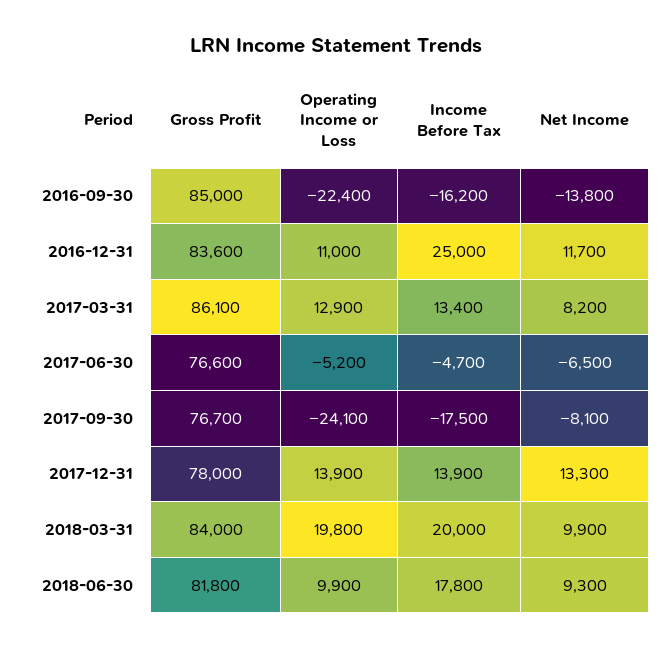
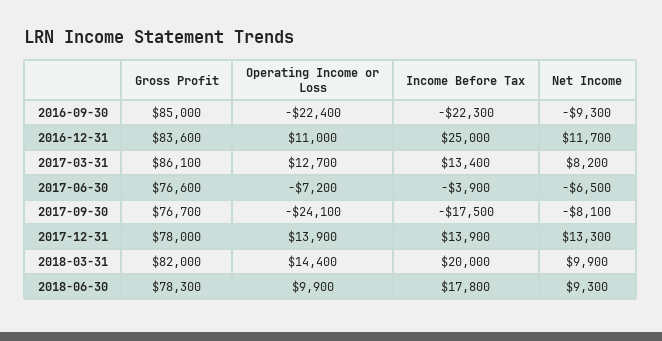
  {
    "Gross Profit": {
      "2016-09-30": 85000,
      "2016-12-31": 83600,
      "2017-03-31": 86100,
      "2017-06-30": 76600,
      "2017-09-30": 76700,
      "2017-12-31": 78000,
-     "2018-03-31": 84000,
+     "2018-03-31": 82000,
-     "2018-06-30": 81800
+     "2018-06-30": 78300
    },
    "Operating Income or Loss": {
      "2016-09-30": -22400,
      "2016-12-31": 11000,
-     "2017-03-31": 12900,
+     "2017-03-31": 12700,
-     "2017-06-30": -5200,
+     "2017-06-30": -7200,
      "2017-09-30": -24100,
      "2017-12-31": 13900,
-     "2018-03-31": 19800,
+     "2018-03-31": 14400,
      "2018-06-30": 9900
    },
    "Income Before Tax": {
-     "2016-09-30": -16200,
+     "2016-09-30": -22300,
      "2016-12-31": 25000,
      "2017-03-31": 13400,
-     "2017-06-30": -4700,
+     "2017-06-30": -3900,
      "2017-09-30": -17500,
      "2017-12-31": 13900,
      "2018-03-31": 20000,
      "2018-06-30": 17800
    },
    "Net Income": {
-     "2016-09-30": -13800,
+     "2016-09-30": -9300,
      "2016-12-31": 11700,
      "2017-03-31": 8200,
      "2017-06-30": -6500,
      "2017-09-30": -8100,
      "2017-12-31": 13300,
      "2018-03-31": 9900,
      "2018-06-30": 9300
    }
  }

